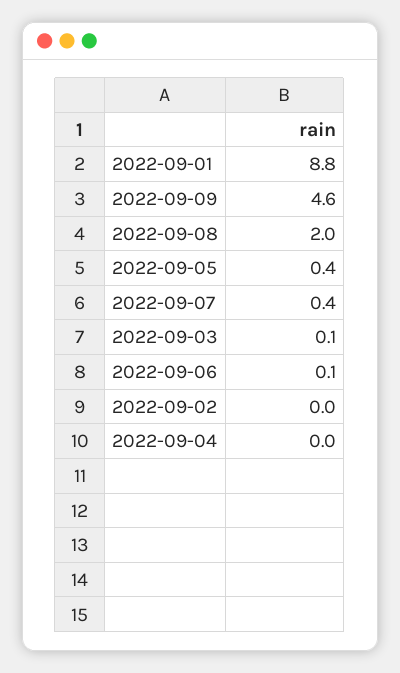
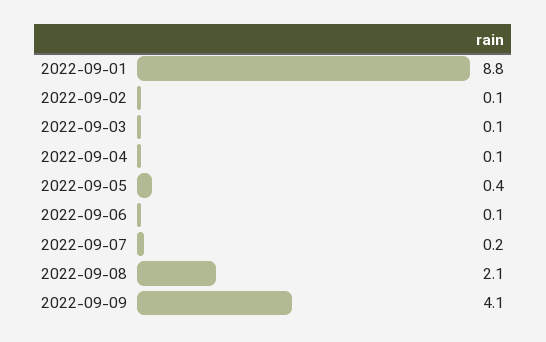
  {
    "2022-09-01": 8.8,
-   "2022-09-09": 4.6,
+   "2022-09-09": 4.1,
-   "2022-09-08": 2,
+   "2022-09-08": 2.1,
    "2022-09-05": 0.4,
-   "2022-09-07": 0.4,
+   "2022-09-07": 0.2,
    "2022-09-03": 0.1,
    "2022-09-06": 0.1,
-   "2022-09-02": 0,
+   "2022-09-02": 0.1,
-   "2022-09-04": 0
+   "2022-09-04": 0.1
  }

